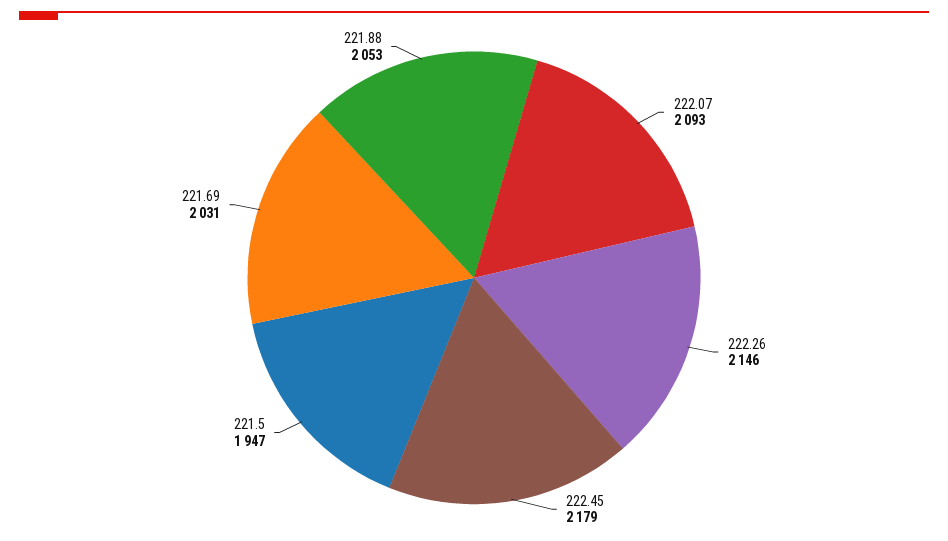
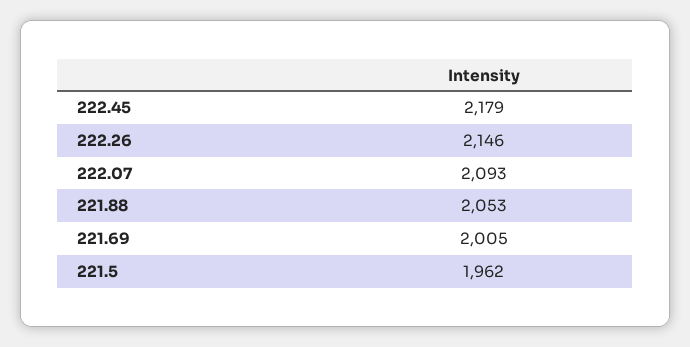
  {
    "222.07": 2093,
    "222.26": 2146,
    "222.45": 2179,
-   "221.5": 1947,
+   "221.5": 1962,
-   "221.69": 2031,
+   "221.69": 2005,
    "221.88": 2053
  }

